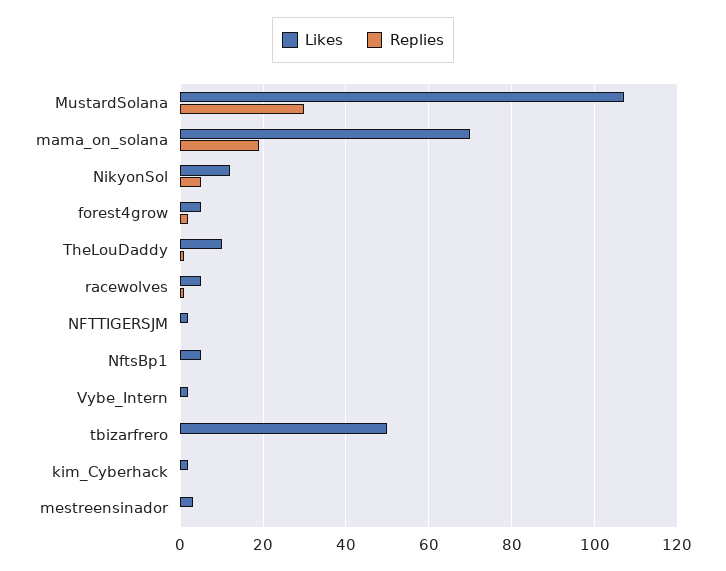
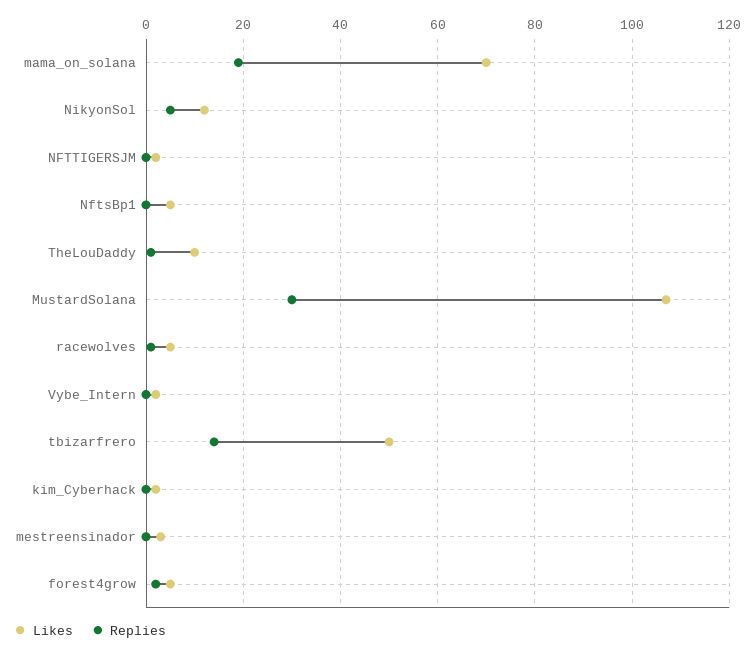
  {
    "Likes": {
      "MustardSolana": 105,
      "mama_on_solana": 70,
      "NikyonSol": 10,
      "forest4grow": 5,
      "TheLouDaddy": 10,
      "racewolves": 5,
      "NFTTIGERSJM": 0,
      "NftsBp1": 5,
      "Vybe_Intern": 0,
      "tbizarfrero": 50,
      "kim_Cyberhack": 0,
      "mestreensinador": 5
    },
    "Replies": {
      "MustardSolana": 30,
      "mama_on_solana": 20,
      "NikyonSol": 5,
      "forest4grow": 0,
      "TheLouDaddy": 0,
      "racewolves": 0,
      "NFTTIGERSJM": 0,
      "NftsBp1": 0,
      "Vybe_Intern": 0,
-     "tbizarfrero": 0,
+     "tbizarfrero": 15,
      "kim_Cyberhack": 0,
      "mestreensinador": 0
    }
  }

